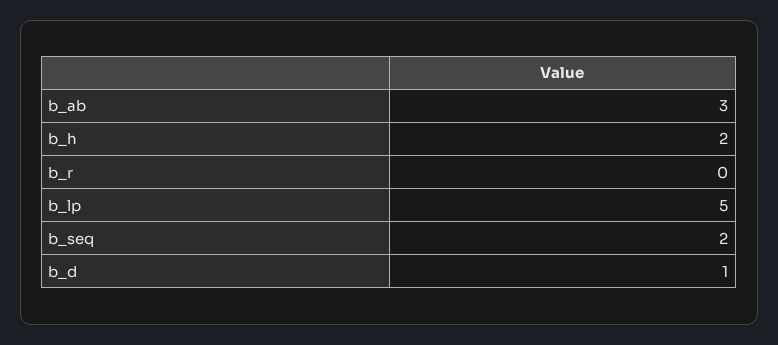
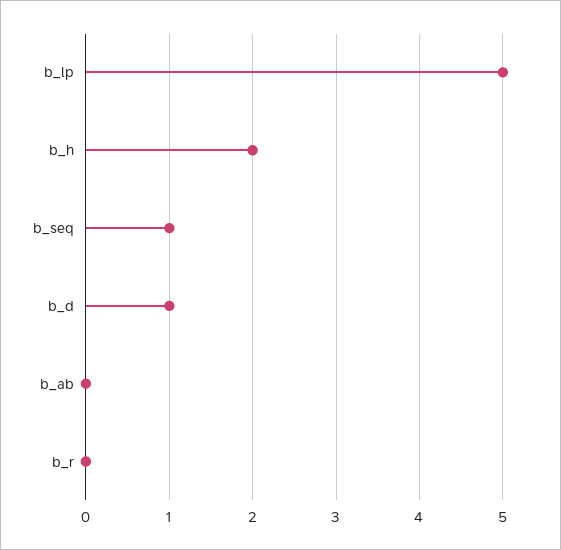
  {
-   "b_ab": 3,
+   "b_ab": 0,
    "b_h": 2,
    "b_r": 0,
    "b_lp": 5,
-   "b_seq": 2,
+   "b_seq": 1,
    "b_d": 1
  }

